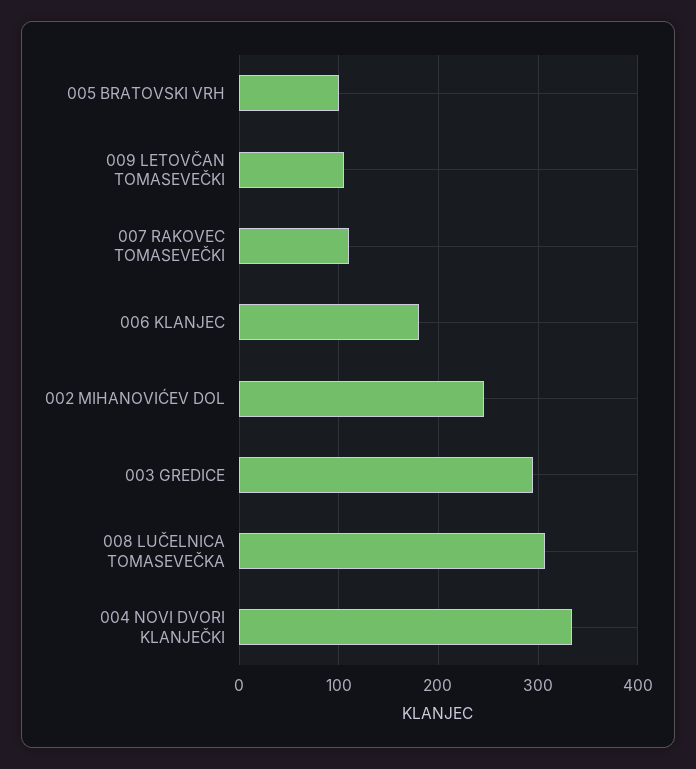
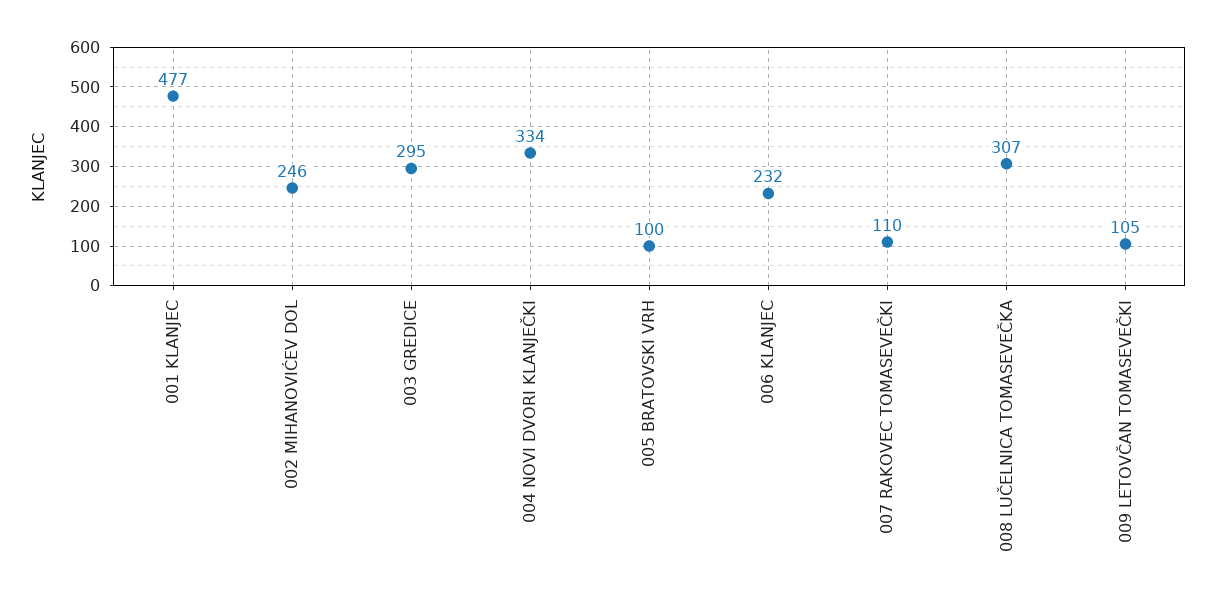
  {
    "005 BRATOVSKI VRH": 100,
    "009 LETOVČAN TOMASEVEČKI": 105,
    "007 RAKOVEC TOMASEVEČKI": 110,
-   "006 KLANJEC": 180,
+   "006 KLANJEC": 232,
    "002 MIHANOVIĆEV DOL": 246,
    "003 GREDICE": 295,
    "008 LUČELNICA TOMASEVEČKA": 307,
-   "004 NOVI DVORI KLANJEČKI": 334
+   "004 NOVI DVORI KLANJEČKI": 334,
+   "001 KLANJEC": 477
  }

